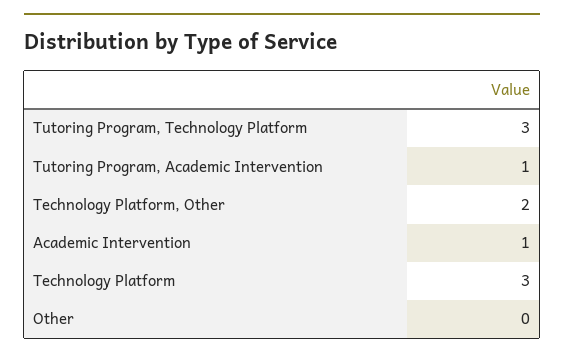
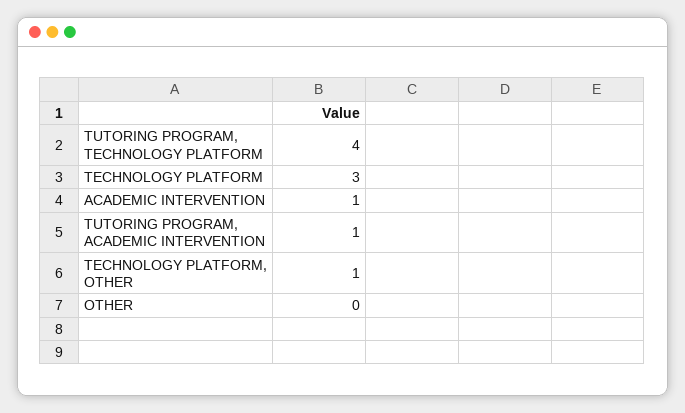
  {
-   "Tutoring Program, Technology Platform": 3,
+   "Tutoring Program, Technology Platform": 4,
    "Tutoring Program, Academic Intervention": 1,
-   "Technology Platform, Other": 2,
+   "Technology Platform, Other": 1,
    "Academic Intervention": 1,
    "Technology Platform": 3,
    "Other": 0
  }

